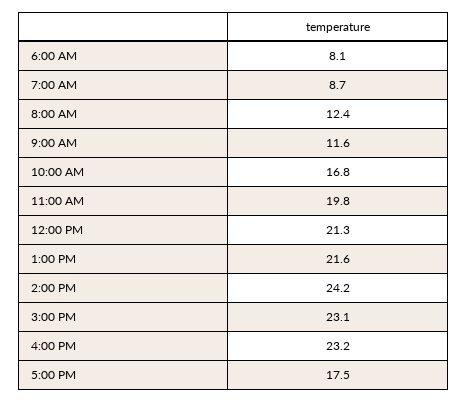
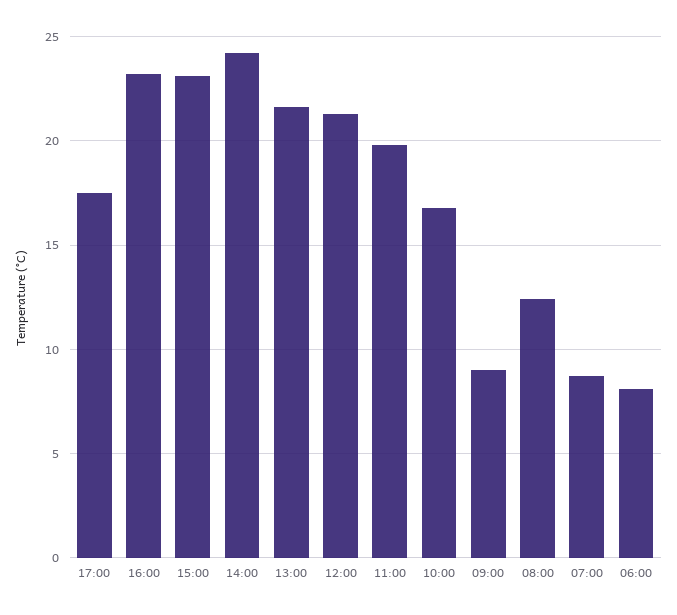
  {
    "6:00 AM": 8.1,
    "7:00 AM": 8.7,
    "8:00 AM": 12.4,
-   "9:00 AM": 11.6,
+   "9:00 AM": 9,
    "10:00 AM": 16.8,
    "11:00 AM": 19.8,
    "12:00 PM": 21.3,
    "1:00 PM": 21.6,
    "2:00 PM": 24.2,
    "3:00 PM": 23.1,
    "4:00 PM": 23.2,
    "5:00 PM": 17.5
  }

